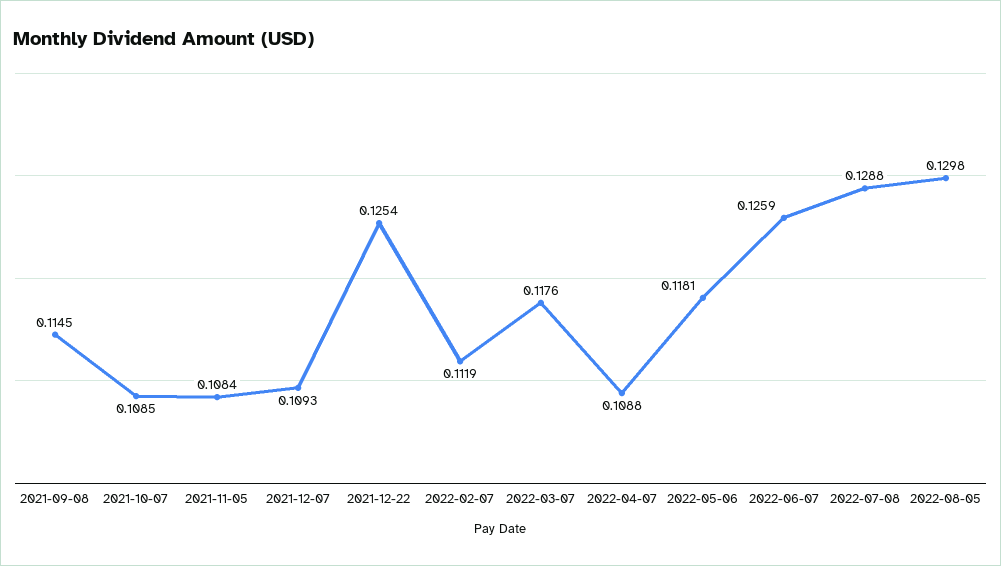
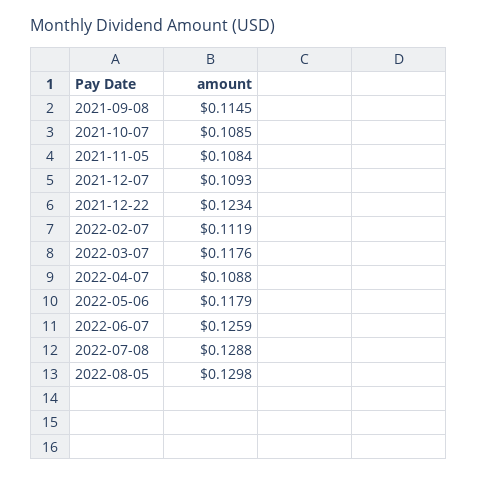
  {
    "2021-09-08": 0.1145,
    "2021-10-07": 0.1085,
    "2021-11-05": 0.1084,
    "2021-12-07": 0.1093,
-   "2021-12-22": 0.1254,
+   "2021-12-22": 0.1234,
    "2022-02-07": 0.1119,
    "2022-03-07": 0.1176,
    "2022-04-07": 0.1088,
-   "2022-05-06": 0.1181,
+   "2022-05-06": 0.1179,
    "2022-06-07": 0.1259,
    "2022-07-08": 0.1288,
    "2022-08-05": 0.1298
  }

